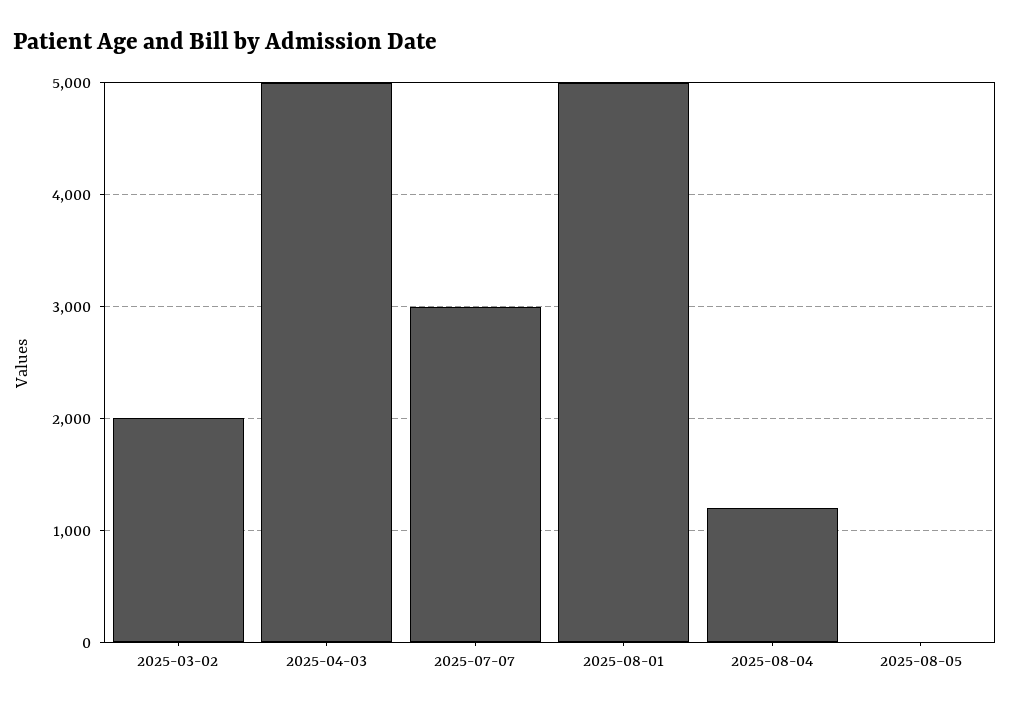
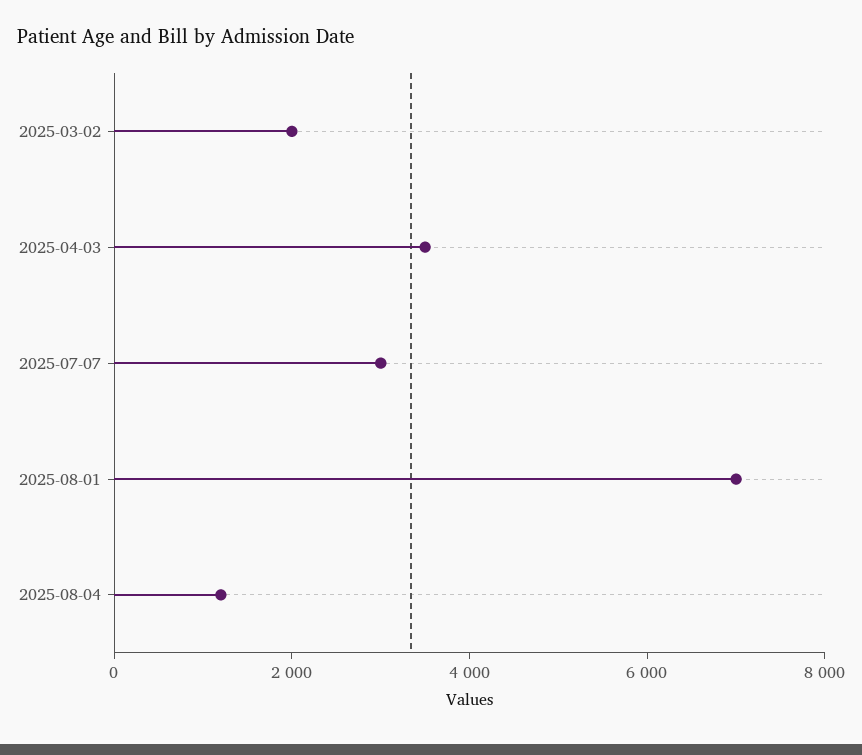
  {
    "2025-03-02": 2000,
-   "2025-04-03": 5000,
+   "2025-04-03": 3500,
    "2025-07-07": 3000,
-   "2025-08-01": 5000,
+   "2025-08-01": 7000,
-   "2025-08-04": 1200,
+   "2025-08-04": 1200
-   "2025-08-05": 0
  }

